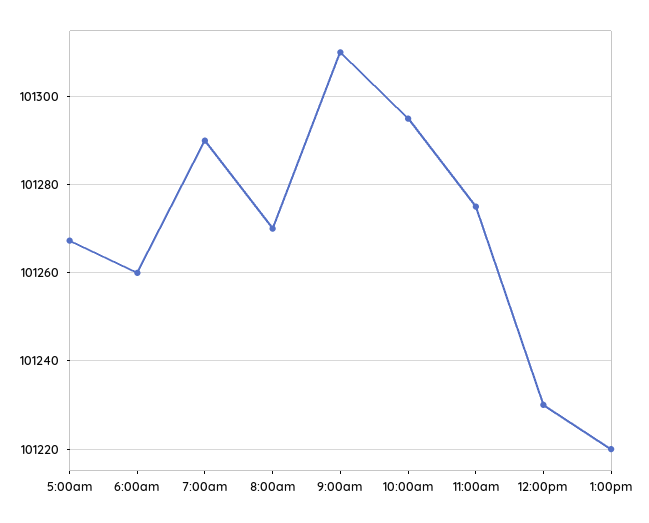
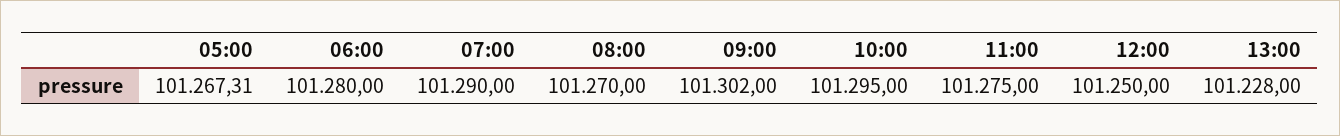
  {
    "5:00am": 101267.31,
-   "6:00am": 101260,
+   "6:00am": 101280,
    "7:00am": 101290,
    "8:00am": 101270,
-   "9:00am": 101310,
+   "9:00am": 101302,
    "10:00am": 101295,
    "11:00am": 101275,
-   "12:00pm": 101230,
+   "12:00pm": 101250,
-   "1:00pm": 101220
+   "1:00pm": 101228
  }

